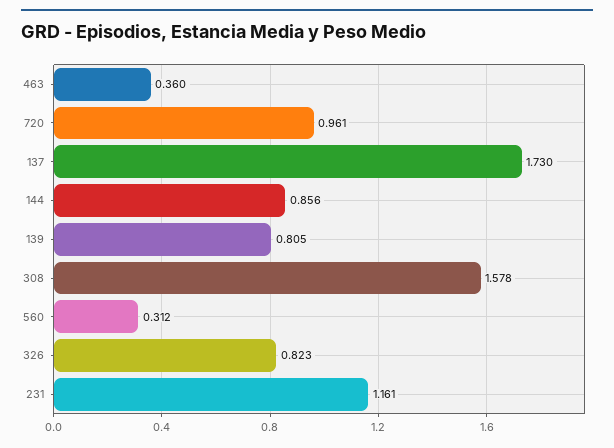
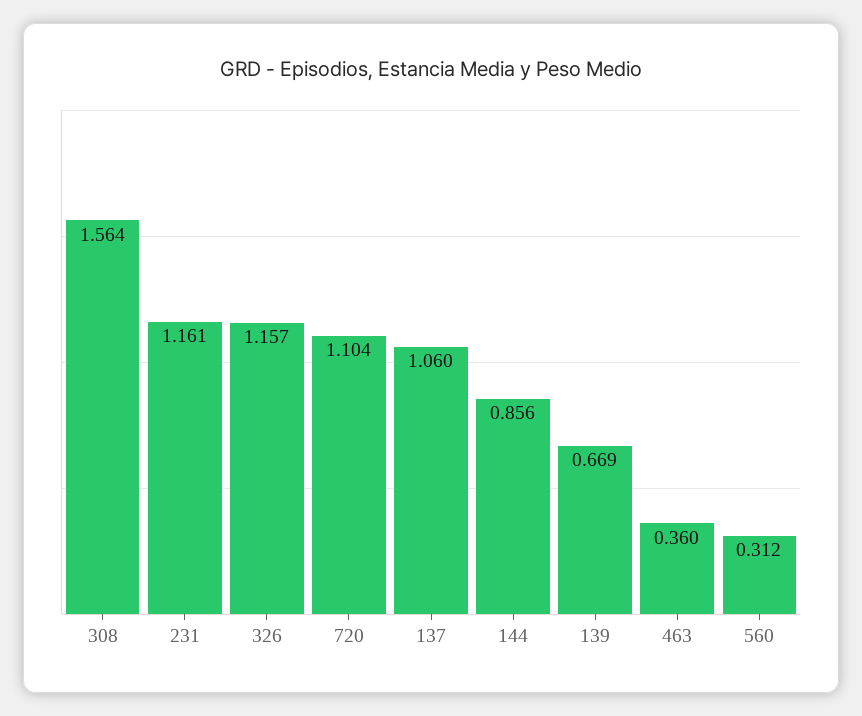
  {
    "463": 0.36,
-   "720": 0.961,
+   "720": 1.104,
-   "137": 1.73,
+   "137": 1.06,
    "144": 0.856,
-   "139": 0.805,
+   "139": 0.669,
-   "308": 1.578,
+   "308": 1.564,
    "560": 0.312,
-   "326": 0.823,
+   "326": 1.157,
    "231": 1.161
  }

